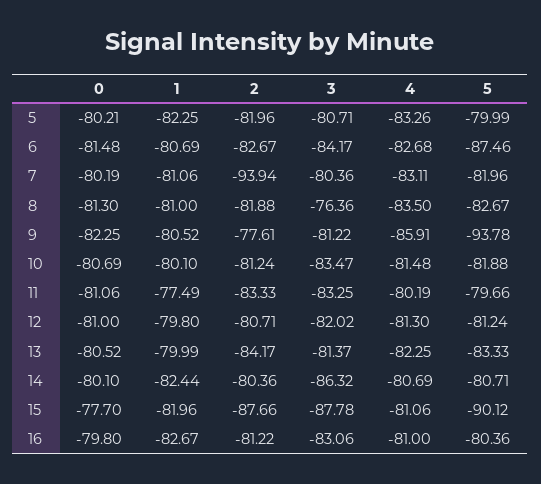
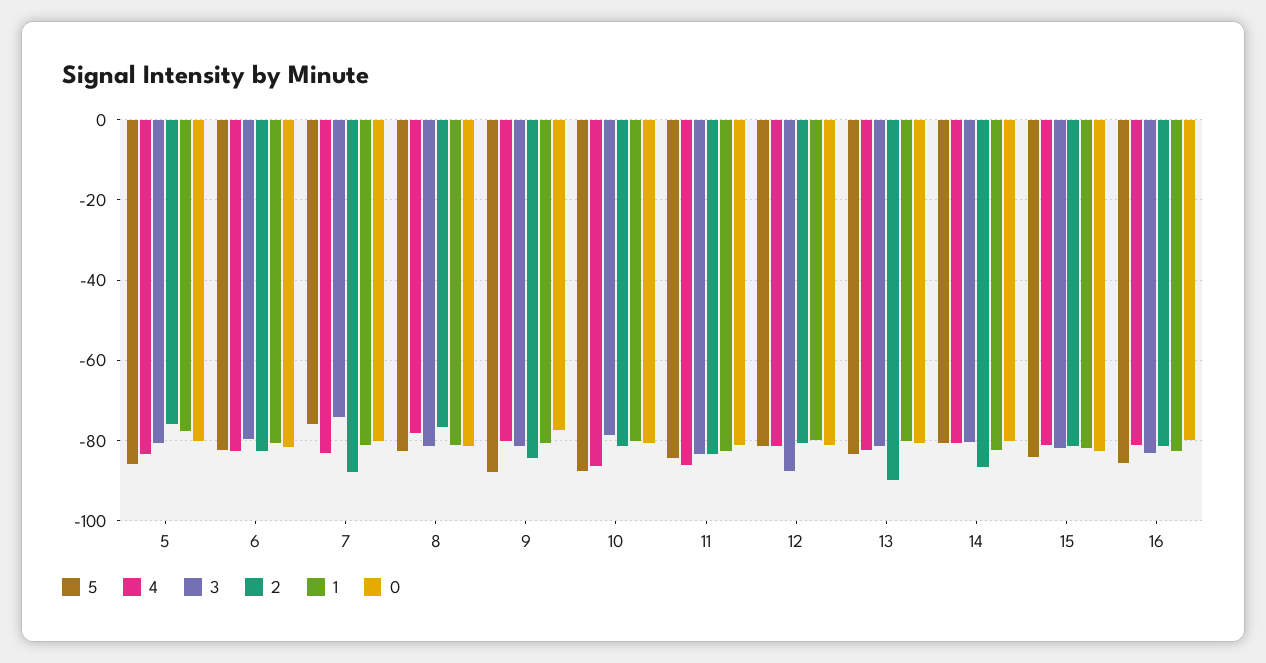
  {
    "0": {
      "5": -80.21,
      "6": -81.48,
      "7": -80.19,
      "8": -81.3,
-     "9": -82.25,
+     "9": -78,
      "10": -80.69,
      "11": -81.06,
      "12": -81,
      "13": -80.52,
      "14": -80.1,
-     "15": -77.7,
+     "15": -82,
      "16": -79.8
    },
    "1": {
-     "5": -82.25,
+     "5": -78,
      "6": -80.69,
      "7": -81.06,
      "8": -81,
      "9": -80.52,
      "10": -80.1,
-     "11": -77.49,
+     "11": -82,
      "12": -79.8,
      "13": -79.99,
      "14": -82.44,
      "15": -81.96,
      "16": -82.67
    },
    "2": {
-     "5": -81.96,
+     "5": -76,
      "6": -82.67,
-     "7": -93.94,
+     "7": -88,
-     "8": -81.88,
+     "8": -76,
-     "9": -77.61,
+     "9": -84,
      "10": -81.24,
      "11": -83.33,
      "12": -80.71,
-     "13": -84.17,
+     "13": -90,
-     "14": -80.36,
+     "14": -86,
-     "15": -87.66,
+     "15": -82,
      "16": -81.22
    },
    "3": {
      "5": -80.71,
-     "6": -84.17,
+     "6": -80,
-     "7": -80.36,
+     "7": -74,
-     "8": -76.36,
+     "8": -82,
      "9": -81.22,
-     "10": -83.47,
+     "10": -78,
      "11": -83.25,
-     "12": -82.02,
+     "12": -88,
      "13": -81.37,
-     "14": -86.32,
+     "14": -80,
-     "15": -87.78,
+     "15": -82,
      "16": -83.06
    },
    "4": {
      "5": -83.26,
      "6": -82.68,
      "7": -83.11,
-     "8": -83.5,
+     "8": -78,
-     "9": -85.91,
+     "9": -80,
-     "10": -81.48,
+     "10": -86,
-     "11": -80.19,
+     "11": -86,
      "12": -81.3,
      "13": -82.25,
      "14": -80.69,
      "15": -81.06,
      "16": -81
    },
    "5": {
-     "5": -79.99,
+     "5": -86,
-     "6": -87.46,
+     "6": -82,
-     "7": -81.96,
+     "7": -76,
      "8": -82.67,
-     "9": -93.78,
+     "9": -88,
-     "10": -81.88,
+     "10": -88,
-     "11": -79.66,
+     "11": -84,
      "12": -81.24,
      "13": -83.33,
      "14": -80.71,
-     "15": -90.12,
+     "15": -84,
-     "16": -80.36
+     "16": -86
    }
  }

